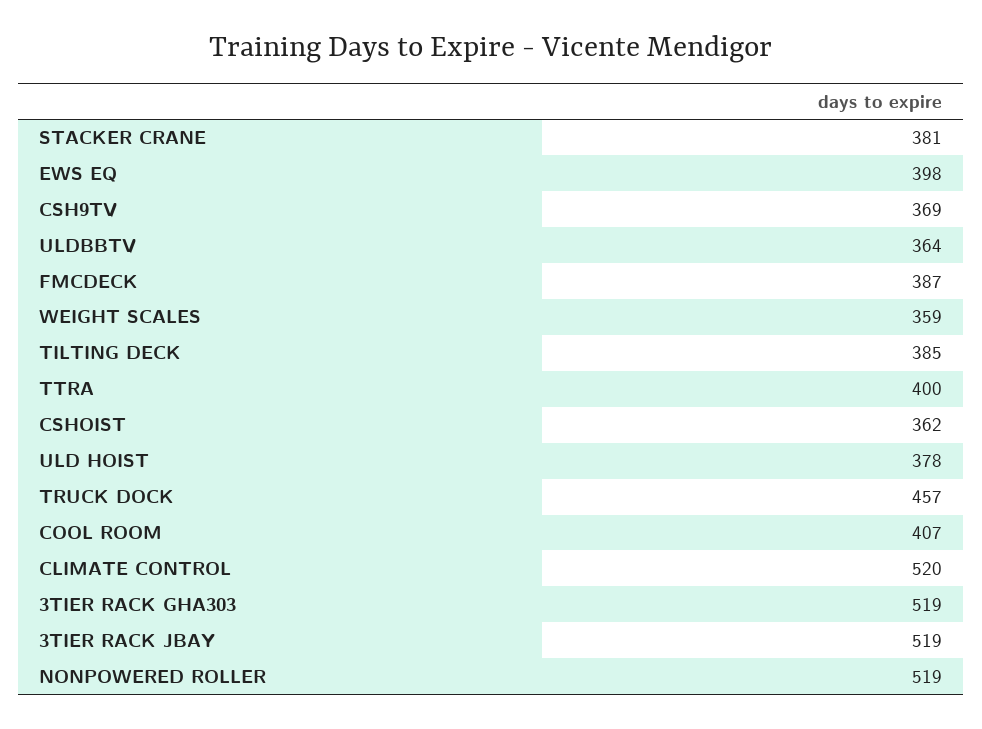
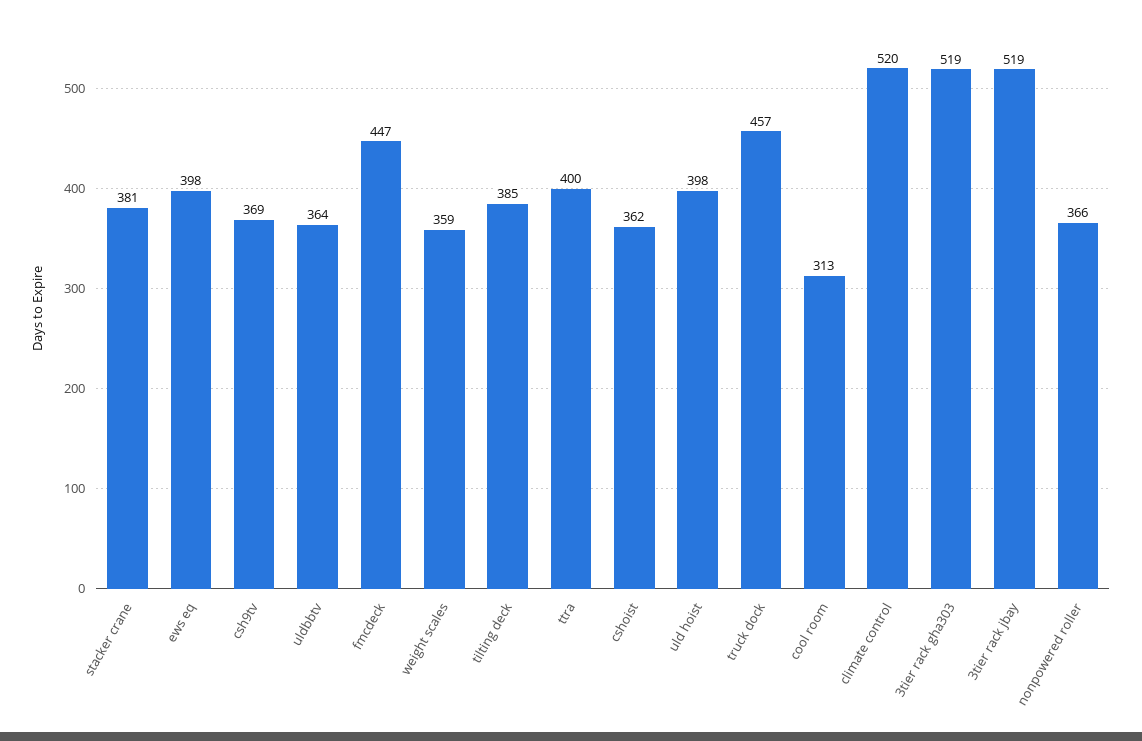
  {
    "STACKER CRANE": 381,
    "EWS EQ": 398,
    "CSH9TV": 369,
    "ULDBBTV": 364,
-   "FMCDECK": 387,
+   "FMCDECK": 447,
    "WEIGHT SCALES": 359,
    "TILTING DECK": 385,
    "TTRA": 400,
    "CSHOIST": 362,
-   "ULD HOIST": 378,
+   "ULD HOIST": 398,
    "TRUCK DOCK": 457,
-   "COOL ROOM": 407,
+   "COOL ROOM": 313,
    "CLIMATE CONTROL": 520,
    "3TIER RACK GHA303": 519,
    "3TIER RACK JBAY": 519,
-   "NONPOWERED ROLLER": 519
+   "NONPOWERED ROLLER": 366
  }

